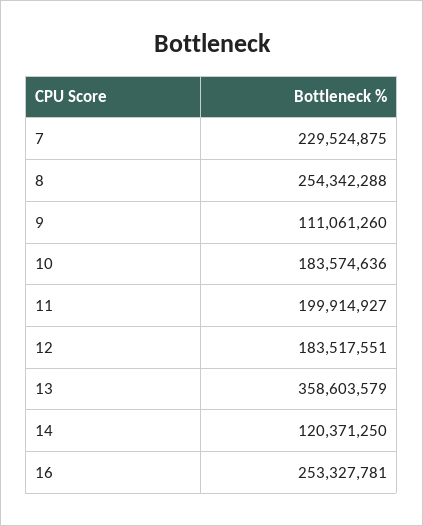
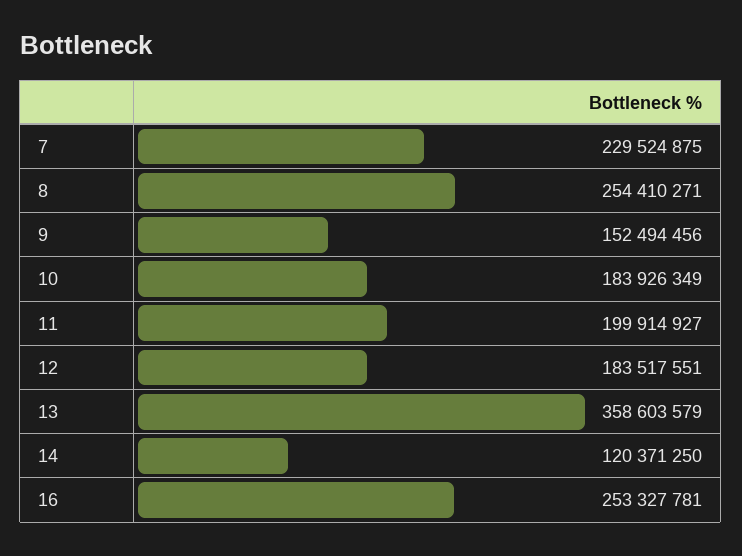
  {
    "7": 229524875,
-   "8": 254342288,
+   "8": 254410271,
-   "9": 111061260,
+   "9": 152494456,
-   "10": 183574636,
+   "10": 183926349,
    "11": 199914927,
    "12": 183517551,
    "13": 358603579,
    "14": 120371250,
    "16": 253327781
  }

